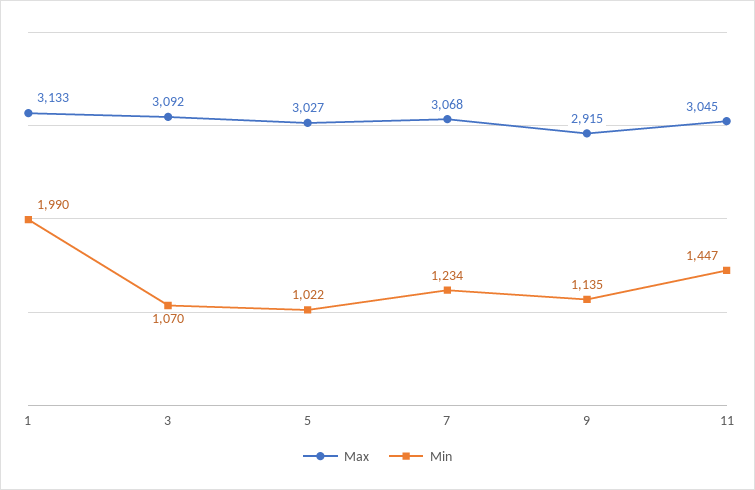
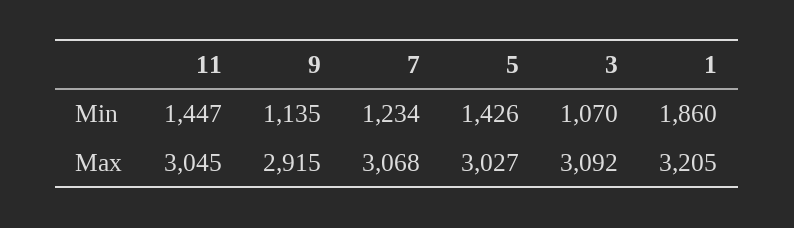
  {
    "Max": {
-     "1": 3133,
+     "1": 3205,
      "3": 3092,
      "5": 3027,
      "7": 3068,
      "9": 2915,
      "11": 3045
    },
    "Min": {
-     "1": 1990,
+     "1": 1860,
      "3": 1070,
-     "5": 1022,
+     "5": 1426,
      "7": 1234,
      "9": 1135,
      "11": 1447
    }
  }

